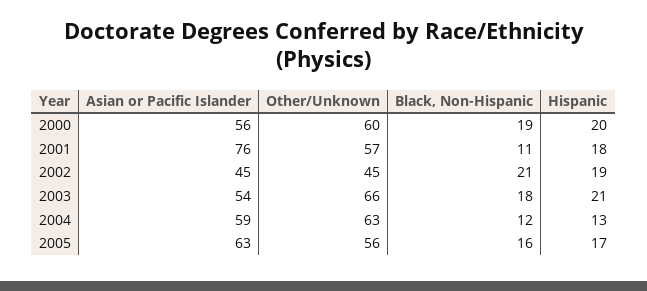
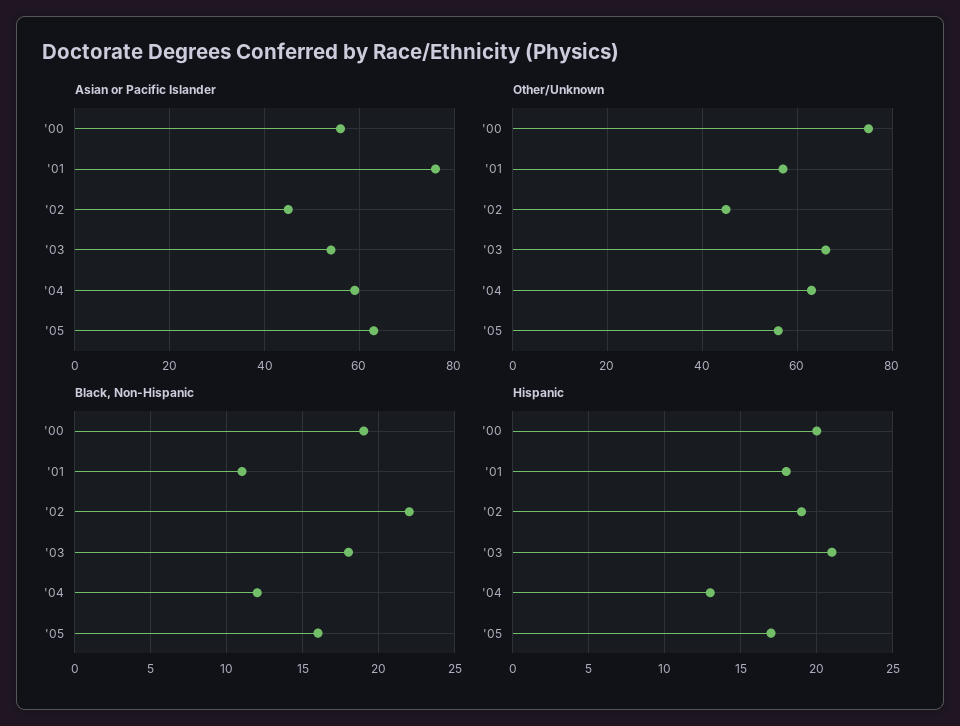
  {
    "Asian or Pacific Islander": {
      "2000": 56,
      "2001": 76,
      "2002": 45,
      "2003": 54,
      "2004": 59,
      "2005": 63
    },
    "Other/Unknown": {
-     "2000": 60,
+     "2000": 75,
      "2001": 57,
      "2002": 45,
      "2003": 66,
      "2004": 63,
      "2005": 56
    },
    "Black, Non-Hispanic": {
      "2000": 19,
      "2001": 11,
-     "2002": 21,
+     "2002": 22,
      "2003": 18,
      "2004": 12,
      "2005": 16
    },
    "Hispanic": {
      "2000": 20,
      "2001": 18,
      "2002": 19,
      "2003": 21,
      "2004": 13,
      "2005": 17
    }
  }

